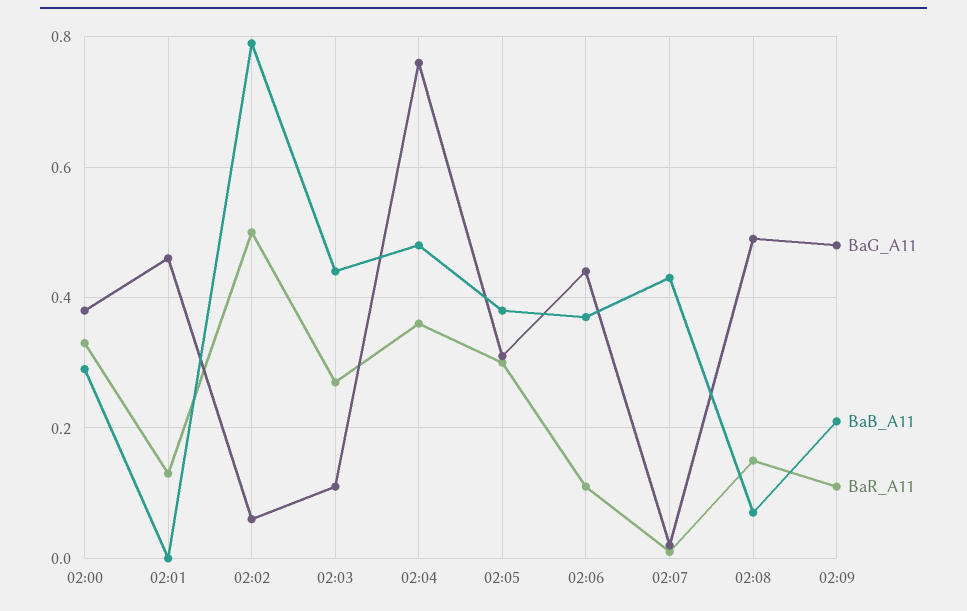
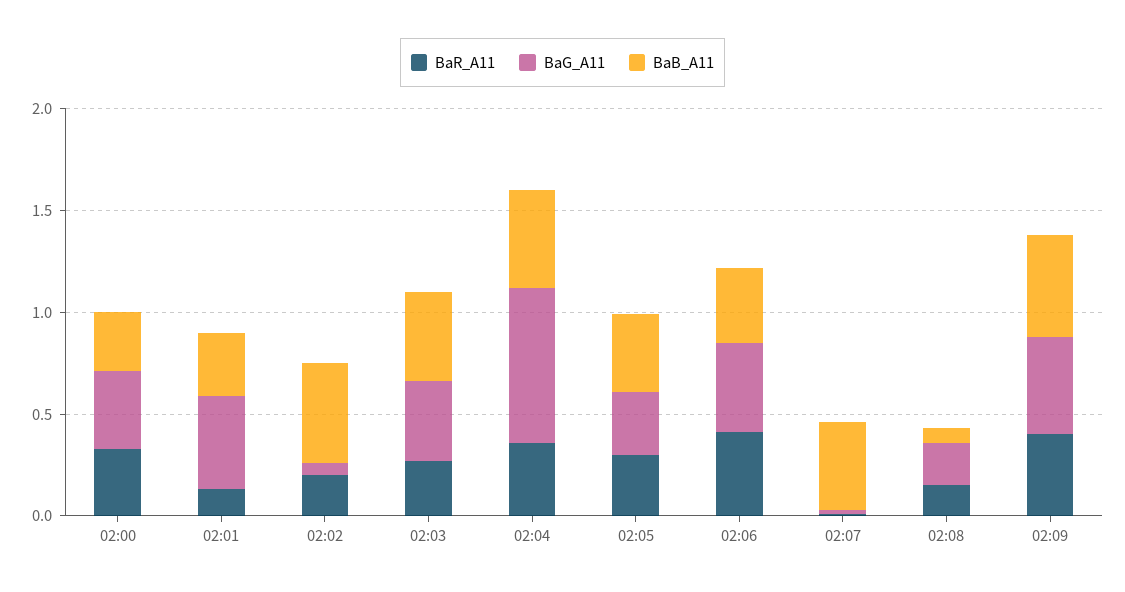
  {
    "BaG_A11": {
      "02:00": 0.4,
      "02:01": 0.45,
      "02:02": 0.05,
-     "02:03": 0.1,
+     "02:03": 0.4,
      "02:04": 0.75,
      "02:05": 0.3,
      "02:06": 0.45,
      "02:07": 0,
-     "02:08": 0.5,
+     "02:08": 0.2,
      "02:09": 0.5
    },
    "BaB_A11": {
      "02:00": 0.3,
-     "02:01": 0,
+     "02:01": 0.3,
-     "02:02": 0.8,
+     "02:02": 0.5,
      "02:03": 0.45,
      "02:04": 0.5,
      "02:05": 0.4,
      "02:06": 0.35,
      "02:07": 0.45,
      "02:08": 0.05,
-     "02:09": 0.2
+     "02:09": 0.5
    },
    "BaR_A11": {
      "02:00": 0.35,
      "02:01": 0.15,
-     "02:02": 0.5,
+     "02:02": 0.2,
      "02:03": 0.25,
      "02:04": 0.35,
      "02:05": 0.3,
-     "02:06": 0.1,
+     "02:06": 0.4,
      "02:07": 0,
      "02:08": 0.15,
-     "02:09": 0.1
+     "02:09": 0.4
    }
  }

